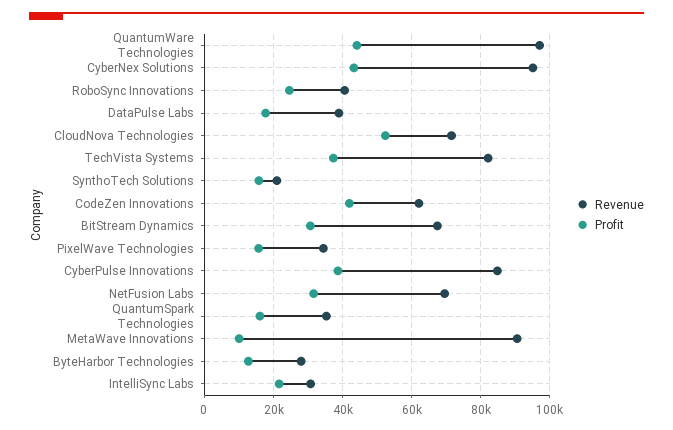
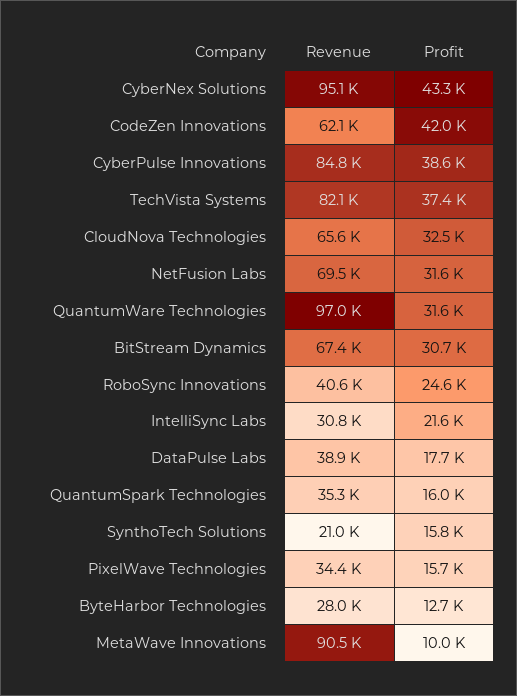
  {
    "Revenue": {
      "QuantumWare Technologies": 97000,
      "CyberNex Solutions": 95100,
      "RoboSync Innovations": 40600,
      "DataPulse Labs": 38900,
-     "CloudNova Technologies": 72000,
+     "CloudNova Technologies": 65600,
      "TechVista Systems": 82100,
      "SynthoTech Solutions": 21000,
      "CodeZen Innovations": 62100,
      "BitStream Dynamics": 67400,
      "PixelWave Technologies": 34400,
      "CyberPulse Innovations": 84800,
      "NetFusion Labs": 69500,
      "QuantumSpark Technologies": 35300,
      "MetaWave Innovations": 90500,
      "ByteHarbor Technologies": 28000,
      "IntelliSync Labs": 30800
    },
    "Profit": {
-     "QuantumWare Technologies": 44000,
+     "QuantumWare Technologies": 31600,
      "CyberNex Solutions": 43300,
      "RoboSync Innovations": 24600,
      "DataPulse Labs": 17700,
-     "CloudNova Technologies": 52000,
+     "CloudNova Technologies": 32500,
      "TechVista Systems": 37400,
      "SynthoTech Solutions": 15800,
      "CodeZen Innovations": 42000,
      "BitStream Dynamics": 30700,
      "PixelWave Technologies": 15700,
      "CyberPulse Innovations": 38600,
      "NetFusion Labs": 31600,
      "QuantumSpark Technologies": 16000,
      "MetaWave Innovations": 10000,
      "ByteHarbor Technologies": 12700,
      "IntelliSync Labs": 21600
    }
  }

